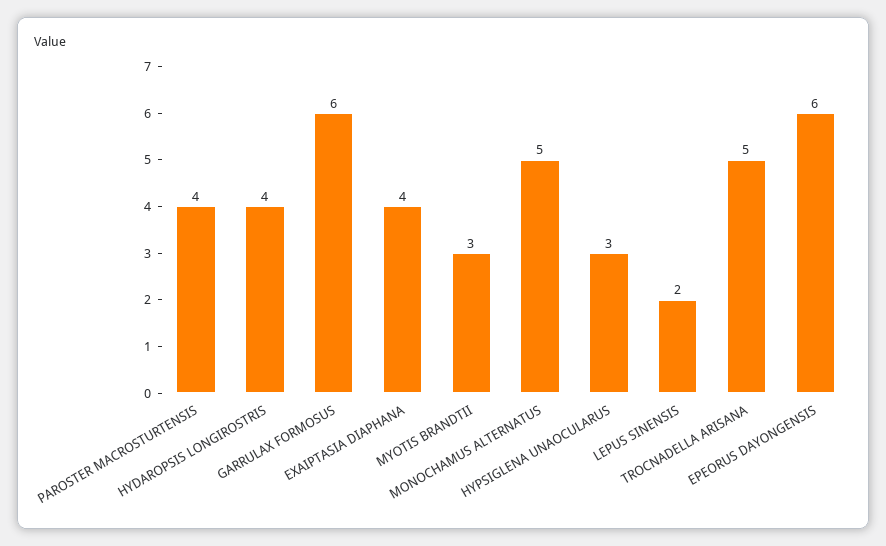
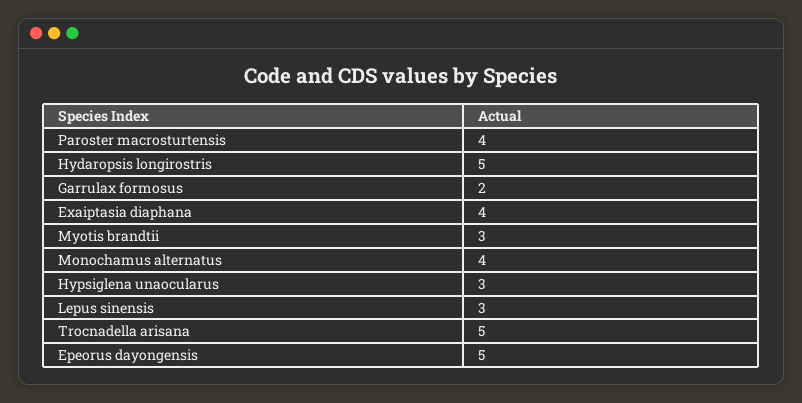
  {
    "PAROSTER MACROSTURTENSIS": 4,
-   "HYDAROPSIS LONGIROSTRIS": 4,
+   "HYDAROPSIS LONGIROSTRIS": 5,
-   "GARRULAX FORMOSUS": 6,
+   "GARRULAX FORMOSUS": 2,
    "EXAIPTASIA DIAPHANA": 4,
    "MYOTIS BRANDTII": 3,
-   "MONOCHAMUS ALTERNATUS": 5,
+   "MONOCHAMUS ALTERNATUS": 4,
    "HYPSIGLENA UNAOCULARUS": 3,
-   "LEPUS SINENSIS": 2,
+   "LEPUS SINENSIS": 3,
    "TROCNADELLA ARISANA": 5,
-   "EPEORUS DAYONGENSIS": 6
+   "EPEORUS DAYONGENSIS": 5
  }

